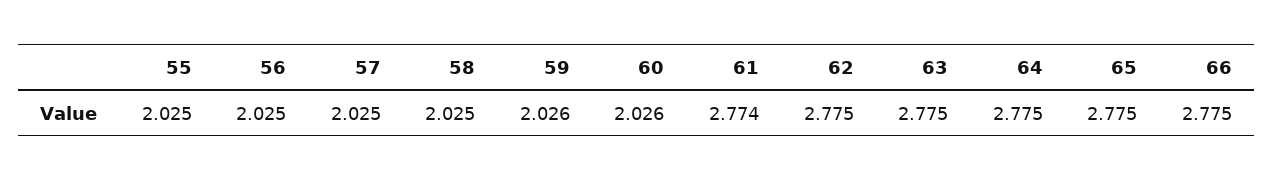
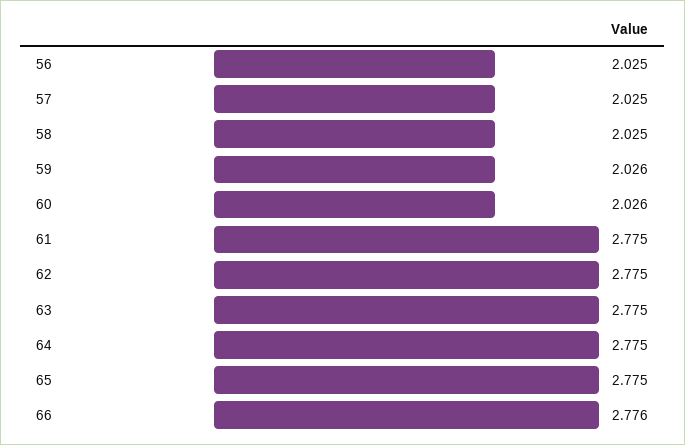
  {
-   "55": 2.025,
    "56": 2.025,
    "57": 2.025,
    "58": 2.025,
    "59": 2.026,
    "60": 2.026,
-   "61": 2.774,
+   "61": 2.775,
    "62": 2.775,
    "63": 2.775,
    "64": 2.775,
    "65": 2.775,
-   "66": 2.775
+   "66": 2.776
  }

